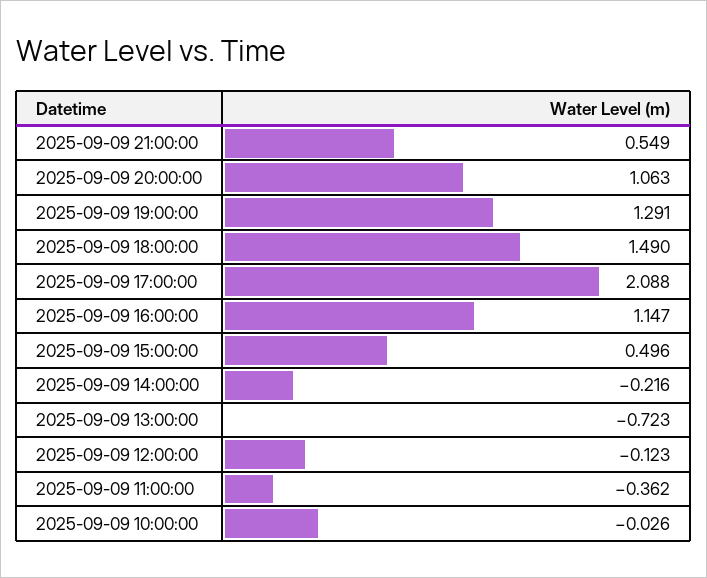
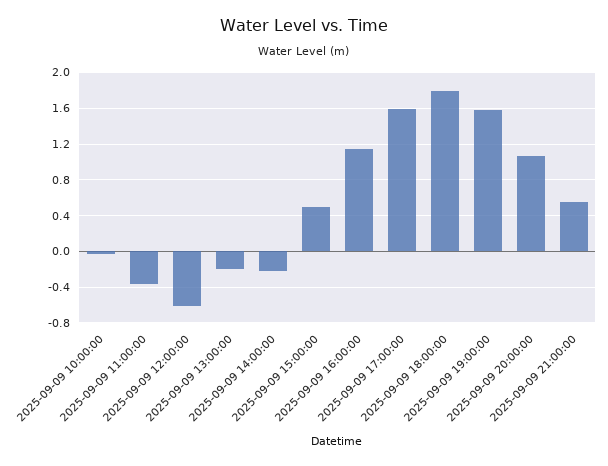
  {
    "2025-09-09 21:00:00": 0.549,
    "2025-09-09 20:00:00": 1.063,
-   "2025-09-09 19:00:00": 1.291,
+   "2025-09-09 19:00:00": 1.6,
-   "2025-09-09 18:00:00": 1.49,
+   "2025-09-09 18:00:00": 1.8,
-   "2025-09-09 17:00:00": 2.088,
+   "2025-09-09 17:00:00": 1.6,
    "2025-09-09 16:00:00": 1.147,
    "2025-09-09 15:00:00": 0.496,
    "2025-09-09 14:00:00": -0.216,
-   "2025-09-09 13:00:00": -0.723,
+   "2025-09-09 13:00:00": -0.2,
-   "2025-09-09 12:00:00": -0.123,
+   "2025-09-09 12:00:00": -0.6,
    "2025-09-09 11:00:00": -0.362,
    "2025-09-09 10:00:00": -0.026
  }

